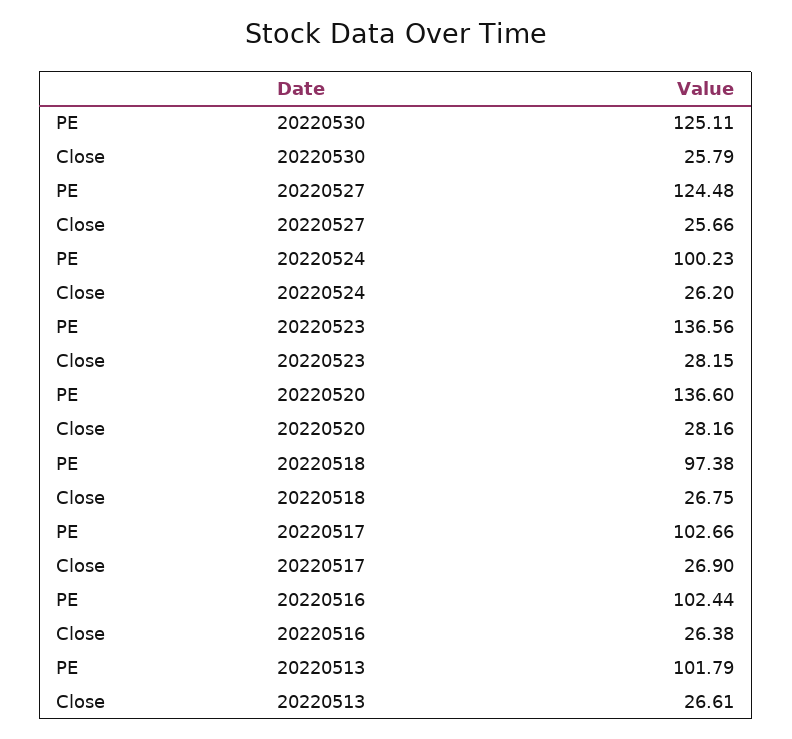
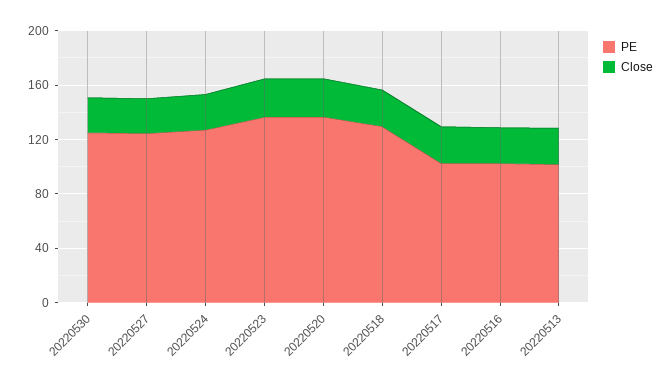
  {
    "PE": {
      "20220530": 125.11,
      "20220527": 124.48,
-     "20220524": 100.23,
+     "20220524": 130,
      "20220523": 136.56,
      "20220520": 136.6,
-     "20220518": 97.38,
+     "20220518": 130,
      "20220517": 102.66,
      "20220516": 102.44,
      "20220513": 101.79
    },
    "Close": {
      "20220530": 25.79,
      "20220527": 25.66,
      "20220524": 26.2,
      "20220523": 28.15,
      "20220520": 28.16,
      "20220518": 26.75,
      "20220517": 26.9,
      "20220516": 26.38,
      "20220513": 26.61
    }
  }

